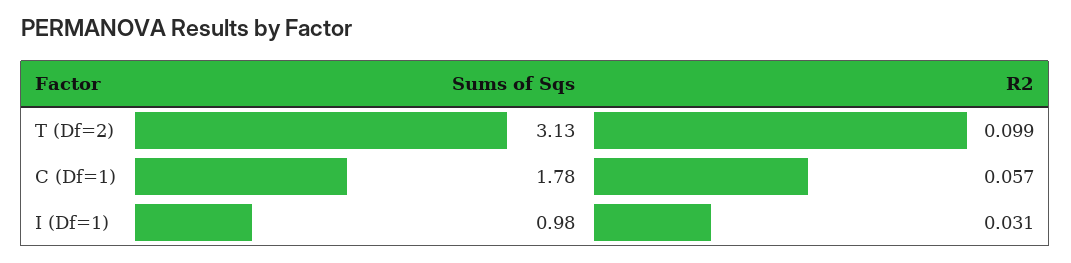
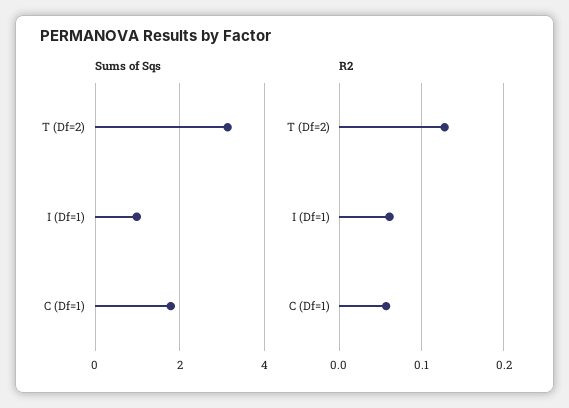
  {
    "Sums of Sqs": {
      "T (Df=2)": 3.13,
      "C (Df=1)": 1.78,
      "I (Df=1)": 0.98
    },
    "R2": {
-     "T (Df=2)": 0.099,
+     "T (Df=2)": 0.13,
      "C (Df=1)": 0.057,
-     "I (Df=1)": 0.031
+     "I (Df=1)": 0.06
    }
  }

